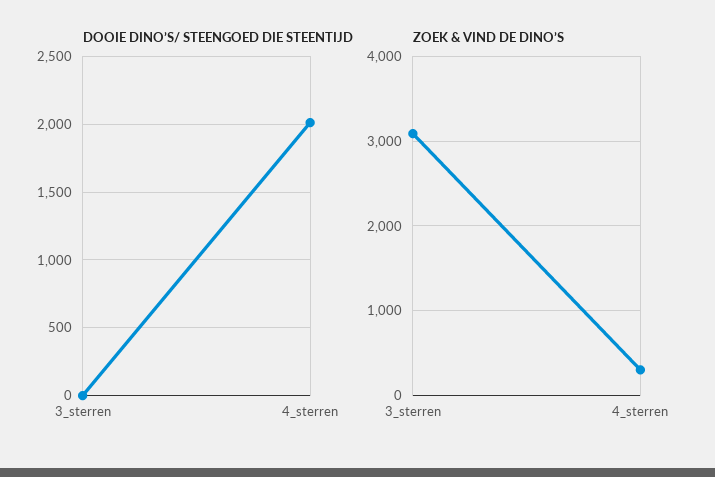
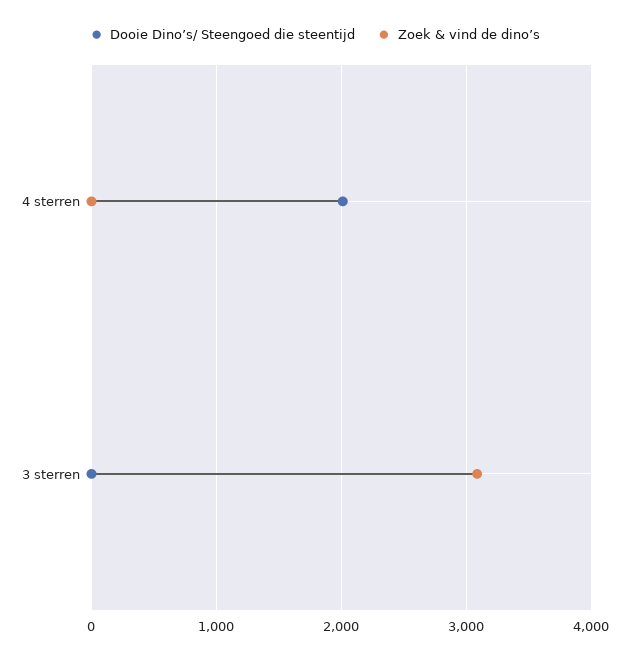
  {
    "DOOIE DINO’S/ STEENGOED DIE STEENTIJD": {
      "3_sterren": 0,
      "4_sterren": 2000
    },
    "ZOEK & VIND DE DINO’S": {
      "3_sterren": 3100,
-     "4_sterren": 300
+     "4_sterren": 0
    }
  }

